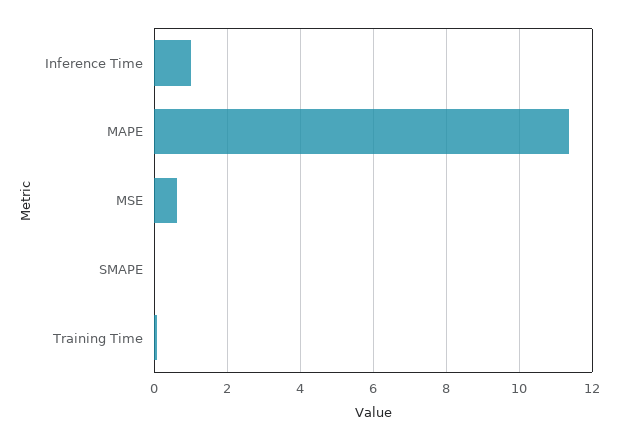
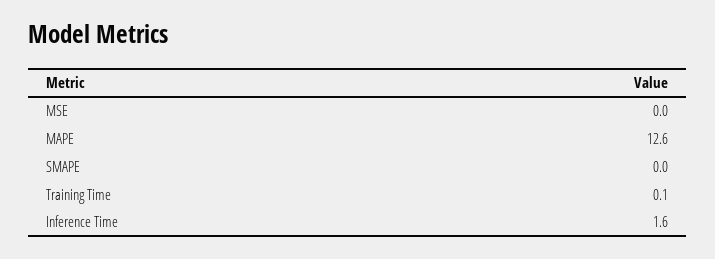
  {
-   "Inference Time": 1,
+   "Inference Time": 1.6,
-   "MAPE": 11.4,
+   "MAPE": 12.6,
-   "MSE": 0.6,
+   "MSE": 0,
    "SMAPE": 0,
    "Training Time": 0.1
  }

